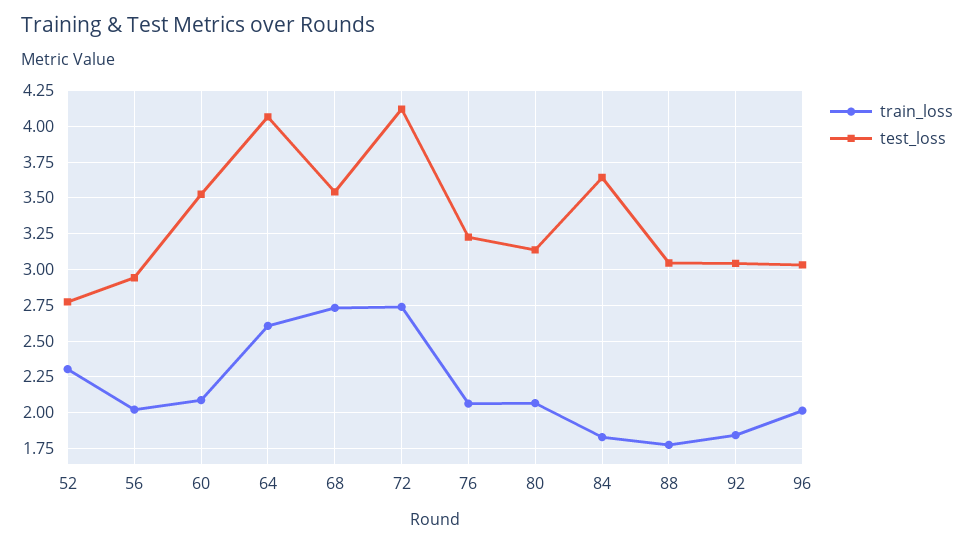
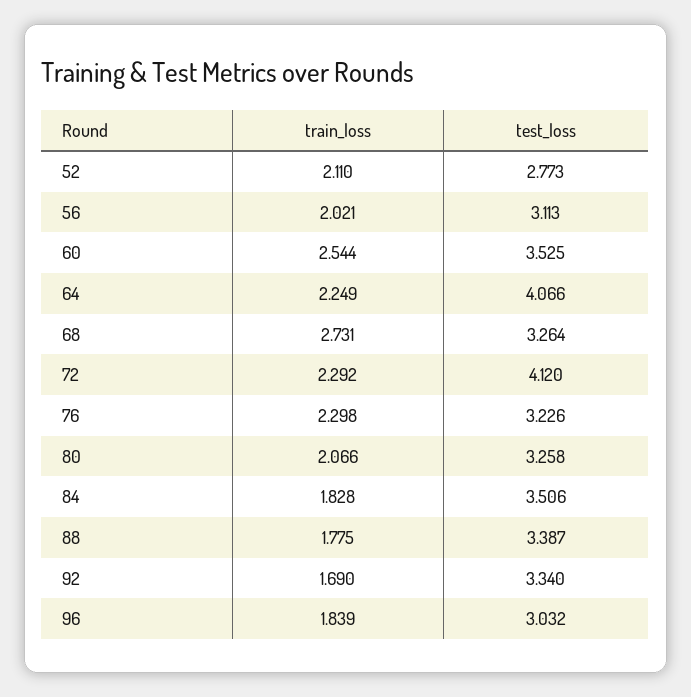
  {
    "train_loss": {
-     "52": 2.3,
+     "52": 2.11,
      "56": 2.021,
-     "60": 2.1,
+     "60": 2.544,
-     "64": 2.6,
+     "64": 2.249,
      "68": 2.731,
-     "72": 2.75,
+     "72": 2.292,
-     "76": 2.05,
+     "76": 2.298,
      "80": 2.066,
      "84": 1.828,
      "88": 1.775,
-     "92": 1.85,
+     "92": 1.69,
-     "96": 2
+     "96": 1.839
    },
    "test_loss": {
      "52": 2.773,
-     "56": 2.95,
+     "56": 3.113,
      "60": 3.525,
      "64": 4.066,
-     "68": 3.55,
+     "68": 3.264,
      "72": 4.12,
      "76": 3.226,
-     "80": 3.15,
+     "80": 3.258,
-     "84": 3.65,
+     "84": 3.506,
-     "88": 3.05,
+     "88": 3.387,
-     "92": 3.05,
+     "92": 3.34,
      "96": 3.032
    }
  }

